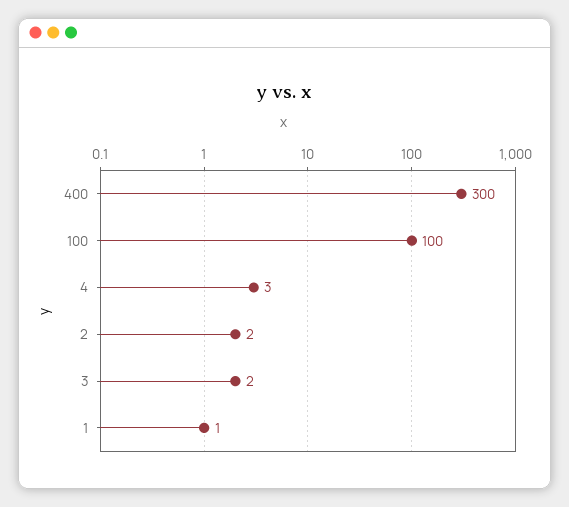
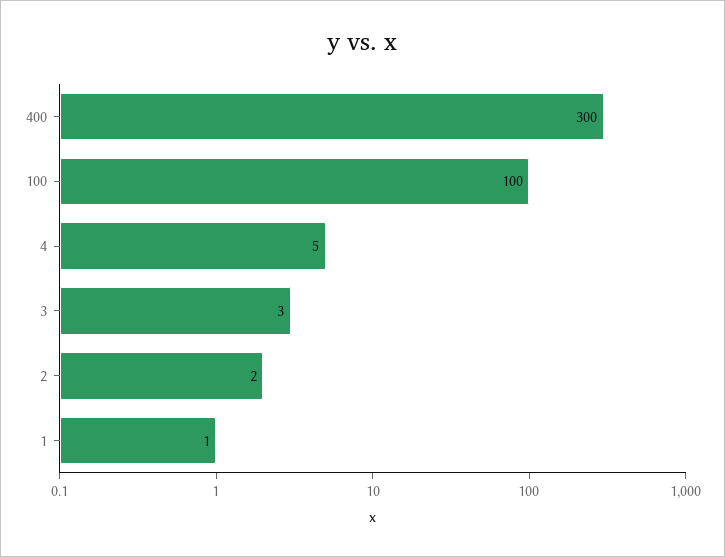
  {
    "400": 300,
    "100": 100,
-   "4": 3,
+   "4": 5,
    "2": 2,
-   "3": 2,
+   "3": 3,
    "1": 1
  }

